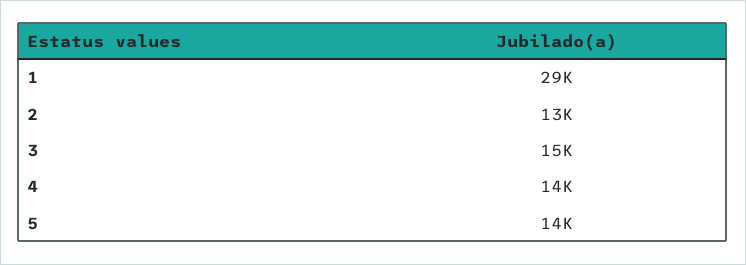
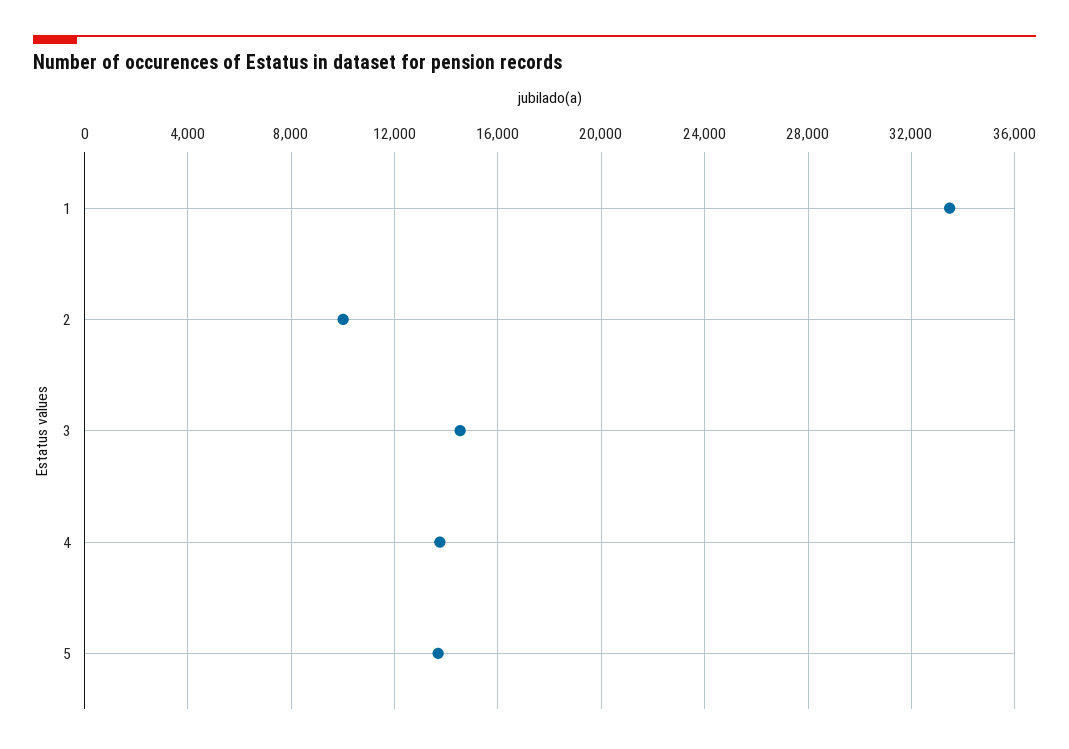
  {
-   "1": 29000,
+   "1": 33500,
-   "2": 13000,
+   "2": 10000,
    "3": 15000,
    "4": 14000,
    "5": 14000
  }

